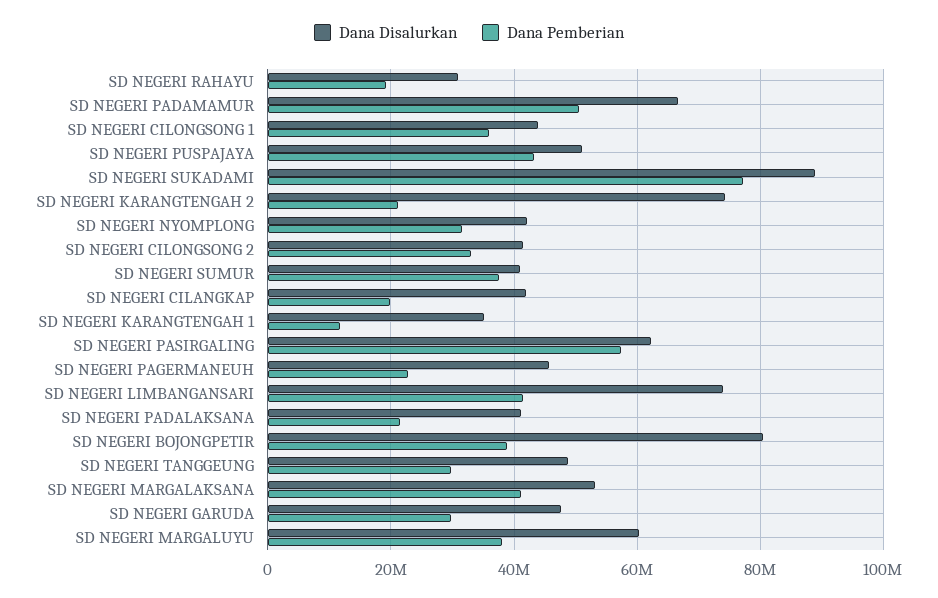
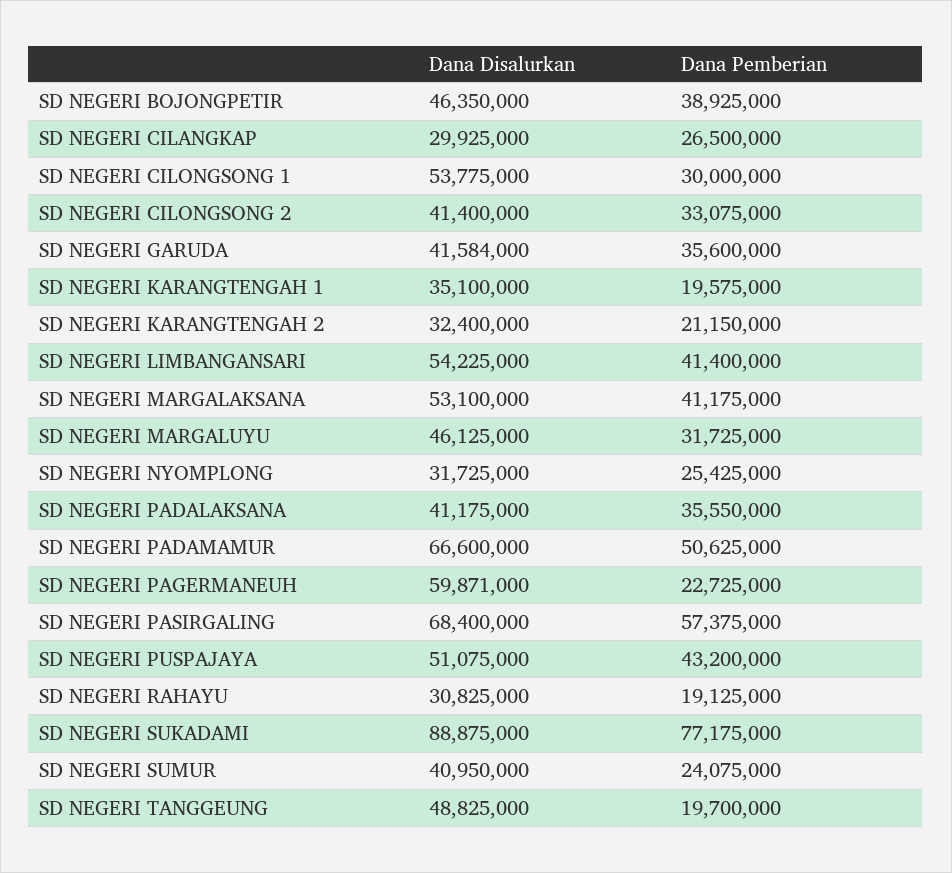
  {
    "Dana Disalurkan": {
      "SD NEGERI RAHAYU": 30825000,
      "SD NEGERI PADAMAMUR": 66600000,
-     "SD NEGERI CILONGSONG 1": 44000000,
+     "SD NEGERI CILONGSONG 1": 53775000,
      "SD NEGERI PUSPAJAYA": 51075000,
      "SD NEGERI SUKADAMI": 88875000,
-     "SD NEGERI KARANGTENGAH 2": 74000000,
+     "SD NEGERI KARANGTENGAH 2": 32400000,
-     "SD NEGERI NYOMPLONG": 42000000,
+     "SD NEGERI NYOMPLONG": 31725000,
      "SD NEGERI CILONGSONG 2": 41400000,
      "SD NEGERI SUMUR": 40950000,
-     "SD NEGERI CILANGKAP": 42000000,
+     "SD NEGERI CILANGKAP": 29925000,
      "SD NEGERI KARANGTENGAH 1": 35100000,
-     "SD NEGERI PASIRGALING": 62000000,
+     "SD NEGERI PASIRGALING": 68400000,
-     "SD NEGERI PAGERMANEUH": 46000000,
+     "SD NEGERI PAGERMANEUH": 59871000,
-     "SD NEGERI LIMBANGANSARI": 74000000,
+     "SD NEGERI LIMBANGANSARI": 54225000,
      "SD NEGERI PADALAKSANA": 41175000,
-     "SD NEGERI BOJONGPETIR": 80000000,
+     "SD NEGERI BOJONGPETIR": 46350000,
      "SD NEGERI TANGGEUNG": 48825000,
      "SD NEGERI MARGALAKSANA": 53100000,
-     "SD NEGERI GARUDA": 48000000,
+     "SD NEGERI GARUDA": 41584000,
-     "SD NEGERI MARGALUYU": 60000000
+     "SD NEGERI MARGALUYU": 46125000
    },
    "Dana Pemberian": {
      "SD NEGERI RAHAYU": 19125000,
      "SD NEGERI PADAMAMUR": 50625000,
-     "SD NEGERI CILONGSONG 1": 36000000,
+     "SD NEGERI CILONGSONG 1": 30000000,
      "SD NEGERI PUSPAJAYA": 43200000,
      "SD NEGERI SUKADAMI": 77175000,
      "SD NEGERI KARANGTENGAH 2": 21150000,
-     "SD NEGERI NYOMPLONG": 32000000,
+     "SD NEGERI NYOMPLONG": 25425000,
      "SD NEGERI CILONGSONG 2": 33075000,
-     "SD NEGERI SUMUR": 38000000,
+     "SD NEGERI SUMUR": 24075000,
-     "SD NEGERI CILANGKAP": 20000000,
+     "SD NEGERI CILANGKAP": 26500000,
-     "SD NEGERI KARANGTENGAH 1": 12000000,
+     "SD NEGERI KARANGTENGAH 1": 19575000,
      "SD NEGERI PASIRGALING": 57375000,
      "SD NEGERI PAGERMANEUH": 22725000,
      "SD NEGERI LIMBANGANSARI": 41400000,
-     "SD NEGERI PADALAKSANA": 22000000,
+     "SD NEGERI PADALAKSANA": 35550000,
      "SD NEGERI BOJONGPETIR": 38925000,
-     "SD NEGERI TANGGEUNG": 30000000,
+     "SD NEGERI TANGGEUNG": 19700000,
      "SD NEGERI MARGALAKSANA": 41175000,
-     "SD NEGERI GARUDA": 30000000,
+     "SD NEGERI GARUDA": 35600000,
-     "SD NEGERI MARGALUYU": 38000000
+     "SD NEGERI MARGALUYU": 31725000
    }
  }

